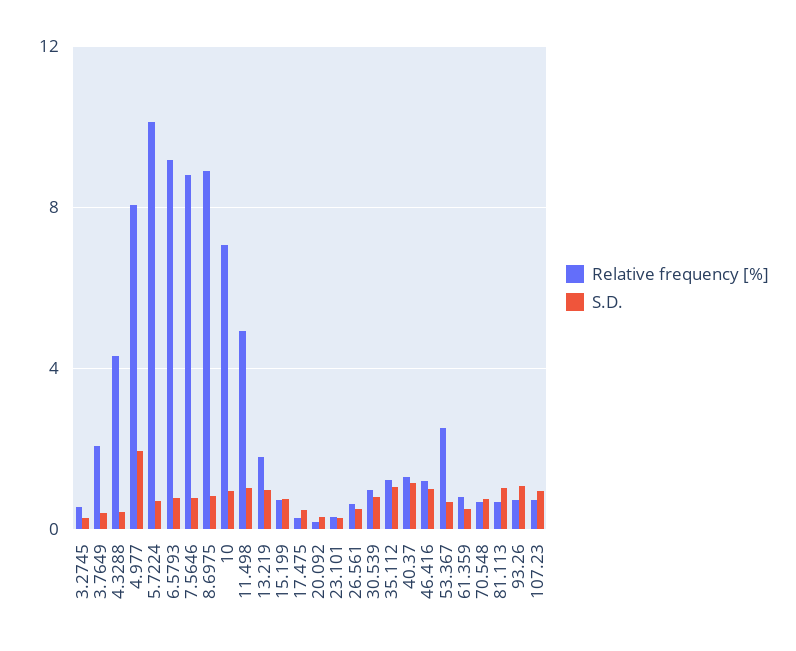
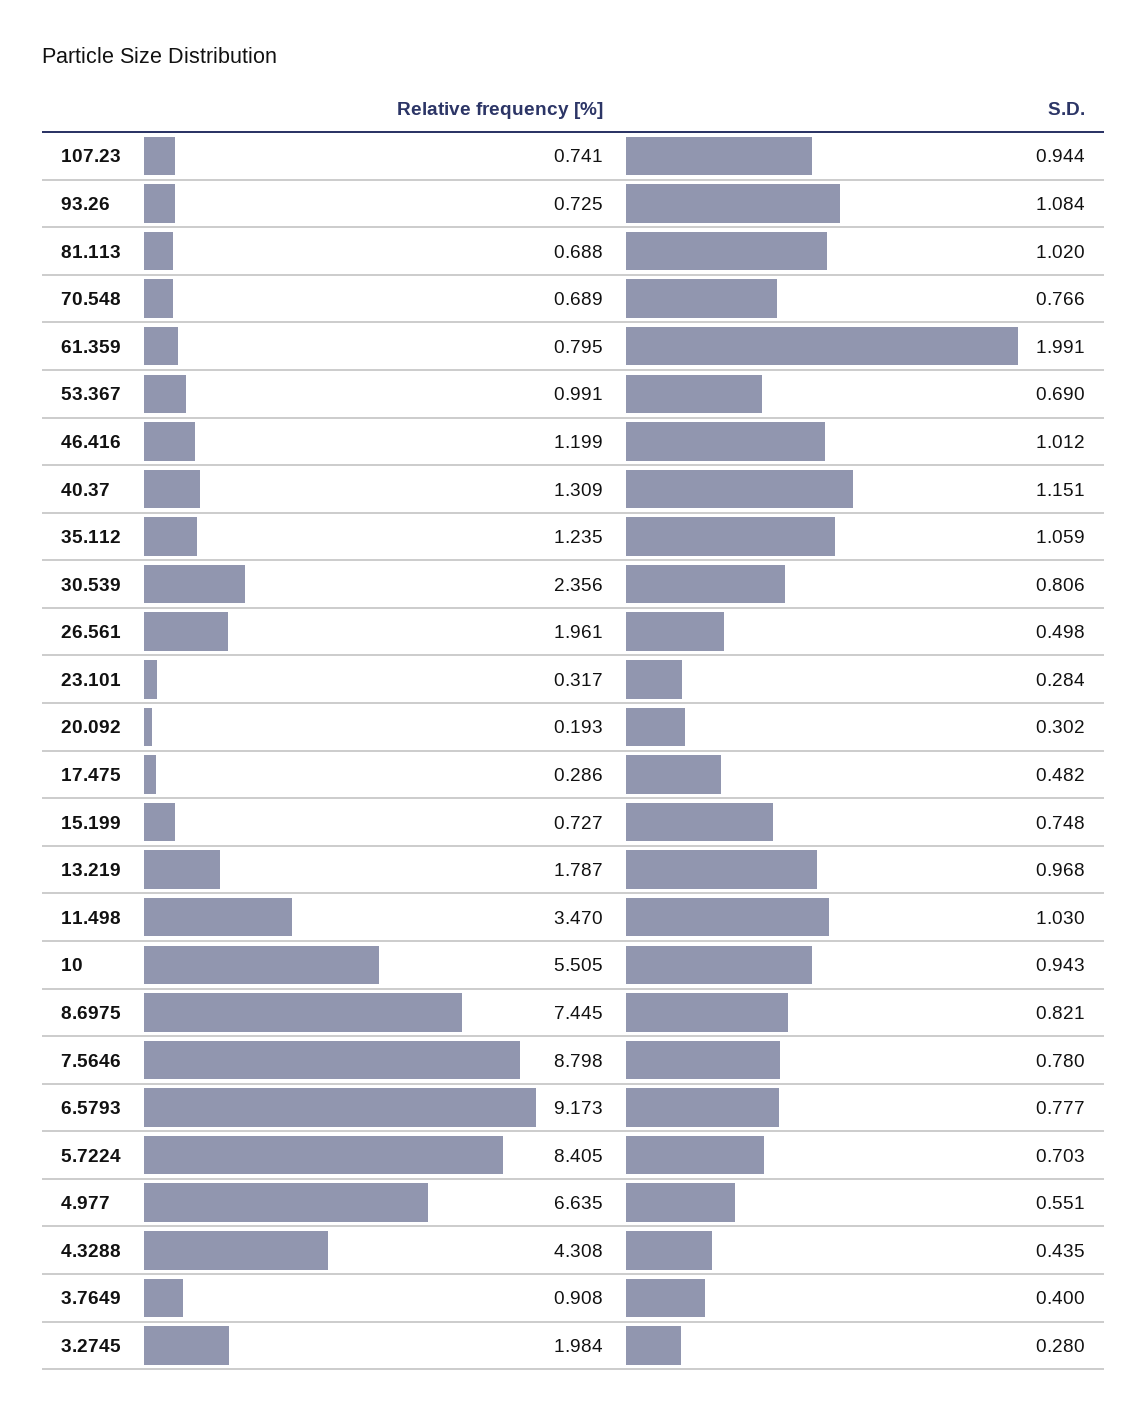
  {
    "Relative frequency [%]": {
-     "3.2745": 0.5,
+     "3.2745": 1.984,
-     "3.7649": 2,
+     "3.7649": 0.908,
      "4.3288": 4.308,
-     "4.977": 8,
+     "4.977": 6.635,
-     "5.7224": 10,
+     "5.7224": 8.405,
      "6.5793": 9.173,
      "7.5646": 8.798,
-     "8.6975": 9,
+     "8.6975": 7.445,
-     "10": 7,
+     "10": 5.505,
-     "11.498": 5,
+     "11.498": 3.47,
      "13.219": 1.787,
      "15.199": 0.727,
      "17.475": 0.286,
      "20.092": 0.193,
      "23.101": 0.317,
-     "26.561": 0.5,
+     "26.561": 1.961,
-     "30.539": 1,
+     "30.539": 2.356,
      "35.112": 1.235,
      "40.37": 1.309,
      "46.416": 1.199,
-     "53.367": 2.5,
+     "53.367": 0.991,
      "61.359": 0.795,
      "70.548": 0.689,
      "81.113": 0.688,
      "93.26": 0.725,
      "107.23": 0.741
    },
    "S.D.": {
      "3.2745": 0.28,
      "3.7649": 0.4,
      "4.3288": 0.435,
-     "4.977": 2,
+     "4.977": 0.551,
      "5.7224": 0.703,
      "6.5793": 0.777,
      "7.5646": 0.78,
      "8.6975": 0.821,
      "10": 0.943,
      "11.498": 1.03,
      "13.219": 0.968,
      "15.199": 0.748,
      "17.475": 0.482,
      "20.092": 0.302,
      "23.101": 0.284,
      "26.561": 0.498,
      "30.539": 0.806,
      "35.112": 1.059,
      "40.37": 1.151,
      "46.416": 1.012,
      "53.367": 0.69,
-     "61.359": 0.5,
+     "61.359": 1.991,
      "70.548": 0.766,
      "81.113": 1.02,
      "93.26": 1.084,
      "107.23": 0.944
    }
  }

